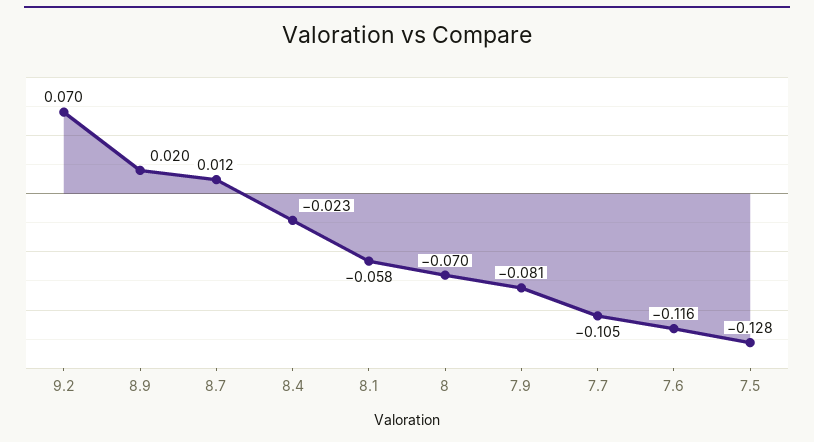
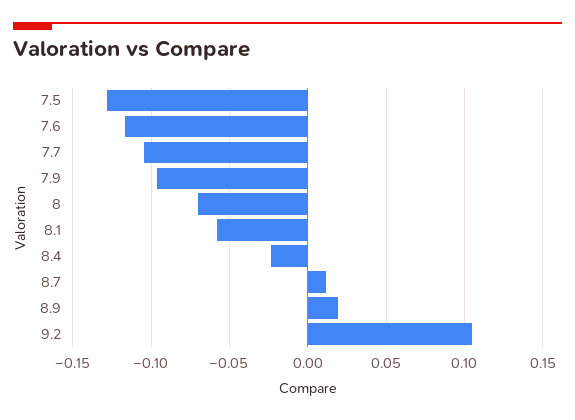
  {
-   "9.2": 0.07,
+   "9.2": 0.105,
    "8.9": 0.02,
    "8.7": 0.012,
    "8.4": -0.023,
    "8.1": -0.058,
    "8": -0.07,
-   "7.9": -0.081,
+   "7.9": -0.095,
    "7.7": -0.105,
    "7.6": -0.116,
    "7.5": -0.128
  }

